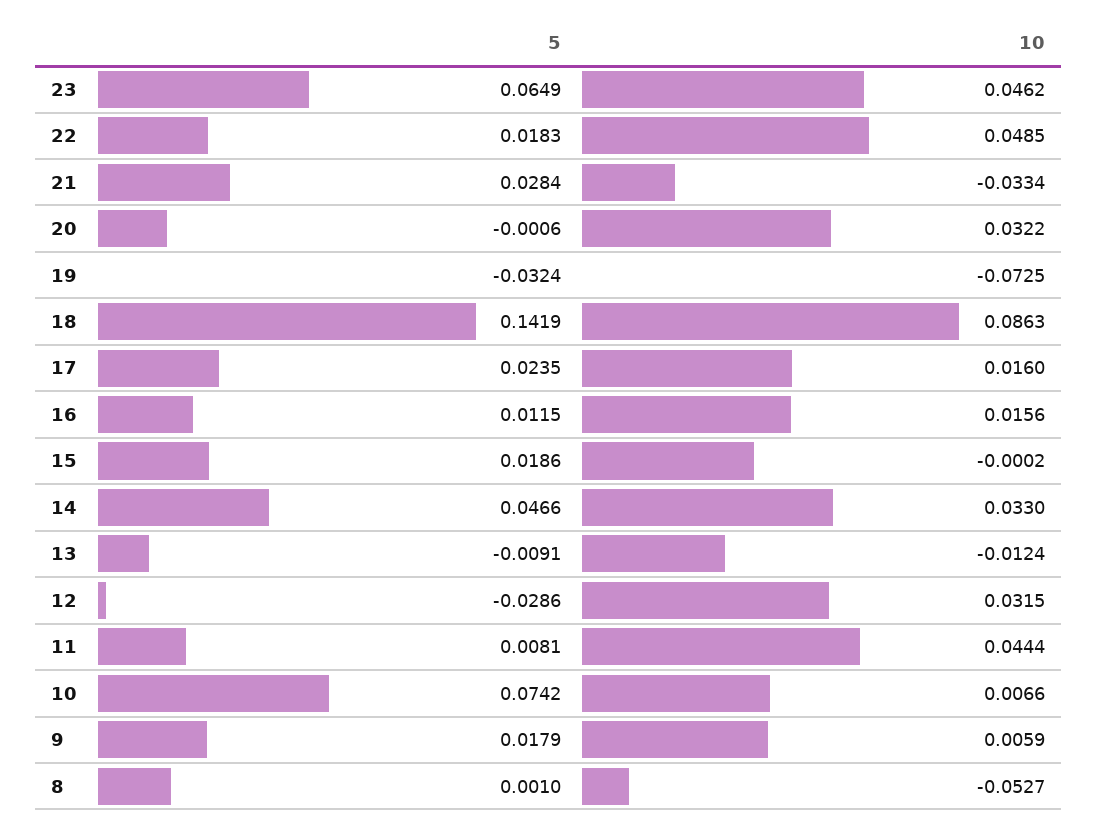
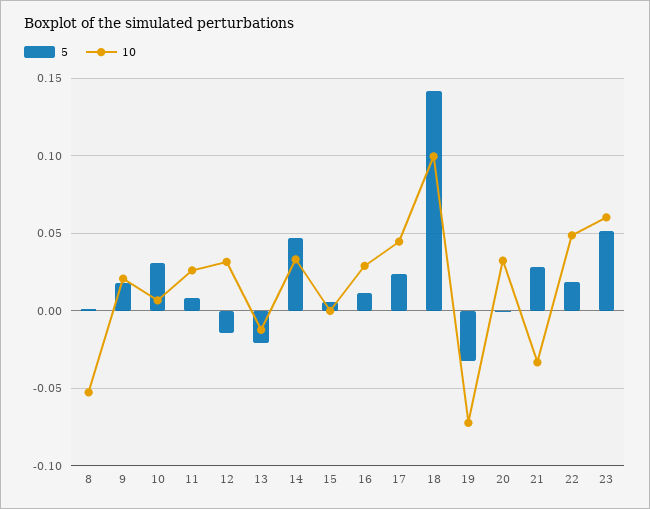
  {
    "5": {
-     "23": 0.0649,
+     "23": 0.05,
      "22": 0.0183,
      "21": 0.0284,
      "20": -0.0006,
      "19": -0.0324,
      "18": 0.1419,
      "17": 0.0235,
      "16": 0.0115,
-     "15": 0.0186,
+     "15": 0.005,
      "14": 0.0466,
-     "13": -0.0091,
+     "13": -0.02,
-     "12": -0.0286,
+     "12": -0.015,
      "11": 0.0081,
-     "10": 0.0742,
+     "10": 0.03,
      "9": 0.0179,
      "8": 0.001
    },
    "10": {
-     "23": 0.0462,
+     "23": 0.06,
      "22": 0.0485,
      "21": -0.0334,
      "20": 0.0322,
      "19": -0.0725,
-     "18": 0.0863,
+     "18": 0.1,
-     "17": 0.016,
+     "17": 0.045,
-     "16": 0.0156,
+     "16": 0.03,
      "15": -0.0002,
      "14": 0.033,
      "13": -0.0124,
      "12": 0.0315,
-     "11": 0.0444,
+     "11": 0.025,
      "10": 0.0066,
-     "9": 0.0059,
+     "9": 0.02,
      "8": -0.0527
    }
  }

